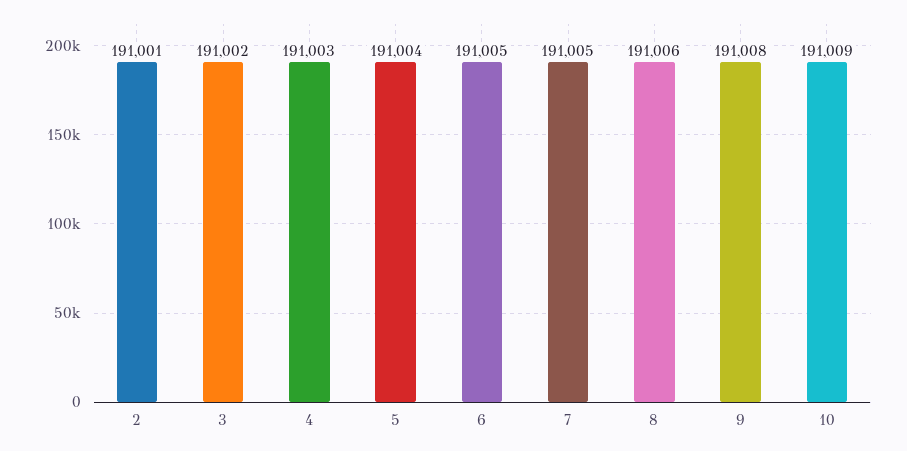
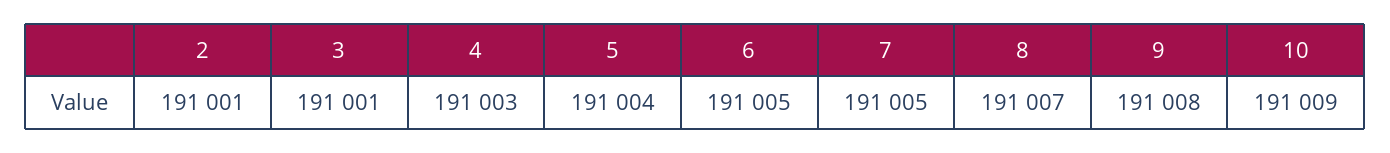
  {
    "2": 191001,
-   "3": 191002,
+   "3": 191001,
    "4": 191003,
    "5": 191004,
    "6": 191005,
    "7": 191005,
-   "8": 191006,
+   "8": 191007,
    "9": 191008,
    "10": 191009
  }

